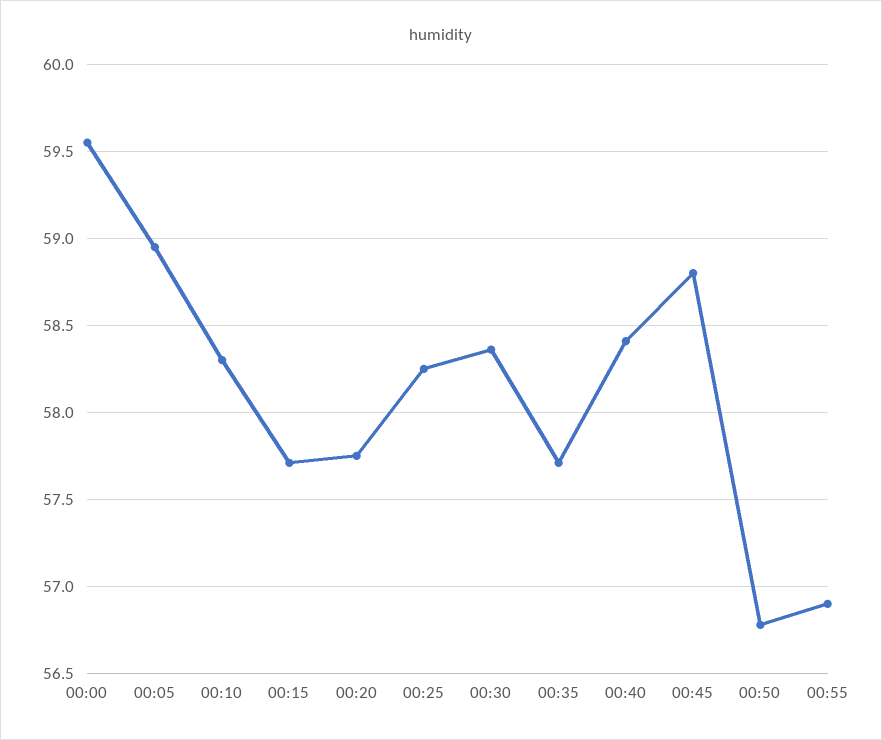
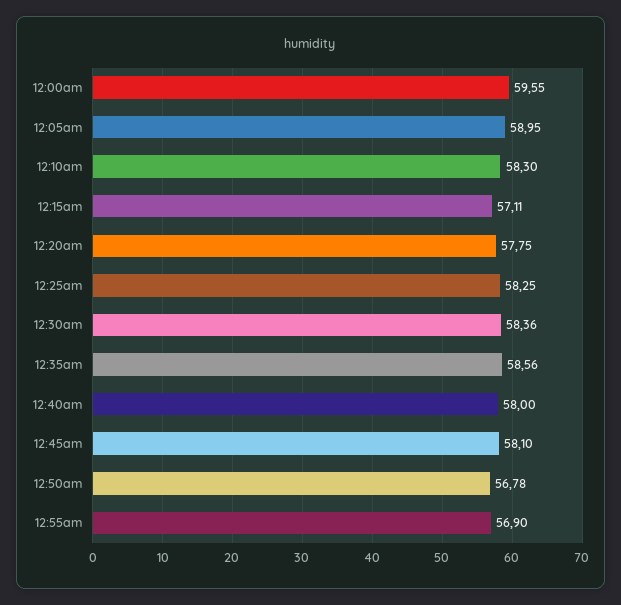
  {
    "00:00": 59.55,
    "00:05": 58.95,
    "00:10": 58.3,
-   "00:15": 57.7,
+   "00:15": 57.11,
    "00:20": 57.75,
    "00:25": 58.25,
    "00:30": 58.36,
-   "00:35": 57.7,
+   "00:35": 58.56,
-   "00:40": 58.4,
+   "00:40": 58,
-   "00:45": 58.8,
+   "00:45": 58.1,
    "00:50": 56.78,
    "00:55": 56.9
  }

